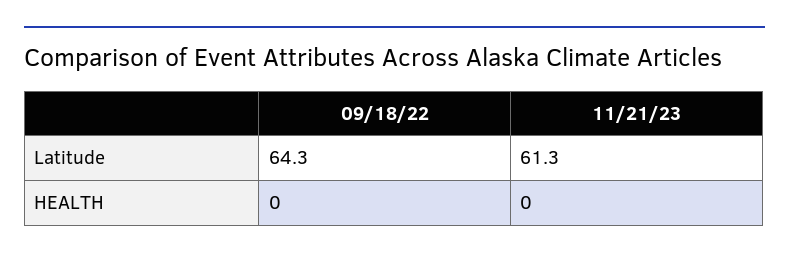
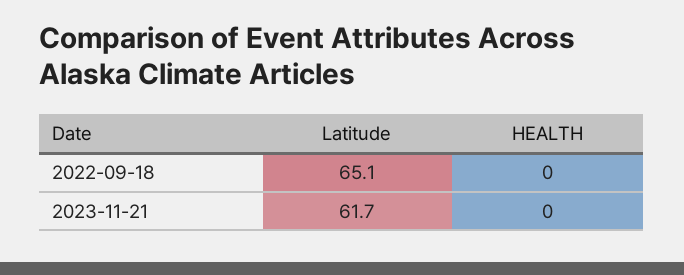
  {
    "09/18/22": {
-     "Latitude": 64.3,
+     "Latitude": 65.1,
      "HEALTH": 0
    },
    "11/21/23": {
-     "Latitude": 61.3,
+     "Latitude": 61.7,
      "HEALTH": 0
    }
  }

